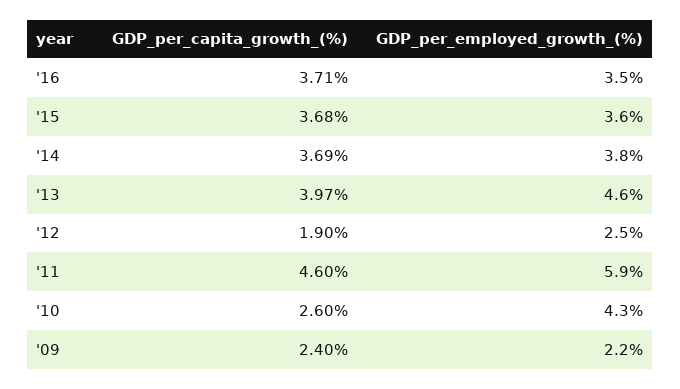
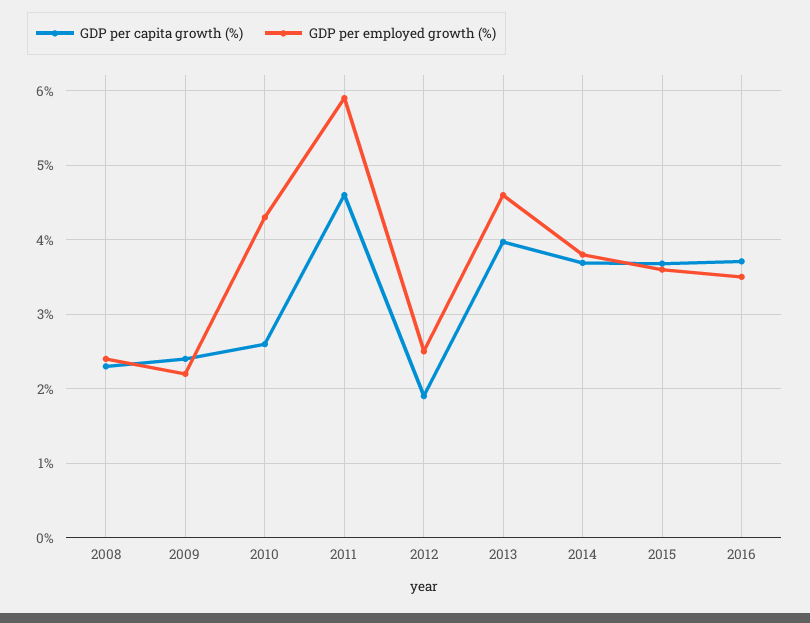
  {
    "GDP_per_capita_growth_(%)": {
      "'16": 3.71,
      "'15": 3.68,
      "'14": 3.69,
      "'13": 3.97,
      "'12": 1.9,
      "'11": 4.6,
      "'10": 2.6,
-     "'09": 2.4
+     "'09": 2.4,
+     "2008": 2.3
    },
    "GDP_per_employed_growth_(%)": {
      "'16": 3.5,
      "'15": 3.6,
      "'14": 3.8,
      "'13": 4.6,
      "'12": 2.5,
      "'11": 5.9,
      "'10": 4.3,
-     "'09": 2.2
+     "'09": 2.2,
+     "2008": 2.4
    }
  }

